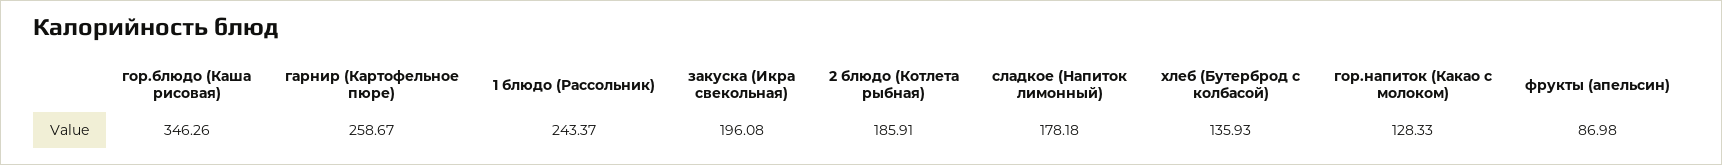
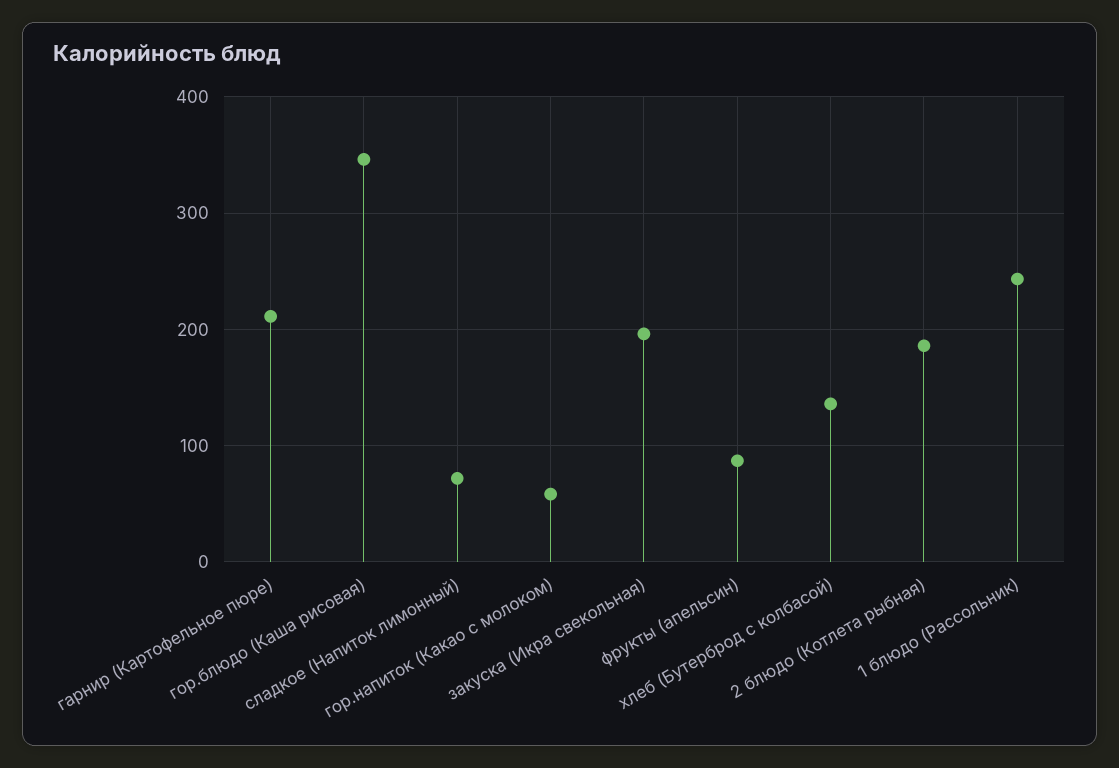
  {
    "гор.блюдо (Каша рисовая)": 346.26,
-   "гарнир (Картофельное пюре)": 258.67,
+   "гарнир (Картофельное пюре)": 210,
    "1 блюдо (Рассольник)": 243.37,
    "закуска (Икра свекольная)": 196.08,
    "2 блюдо (Котлета рыбная)": 185.91,
-   "сладкое (Напиток лимонный)": 178.18,
+   "сладкое (Напиток лимонный)": 70,
    "хлеб (Бутерброд с колбасой)": 135.93,
-   "гор.напиток (Какао с молоком)": 128.33,
+   "гор.напиток (Какао с молоком)": 60,
    "фрукты (апельсин)": 86.98
  }

